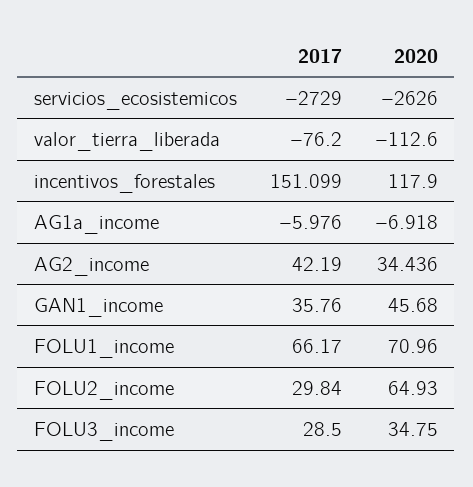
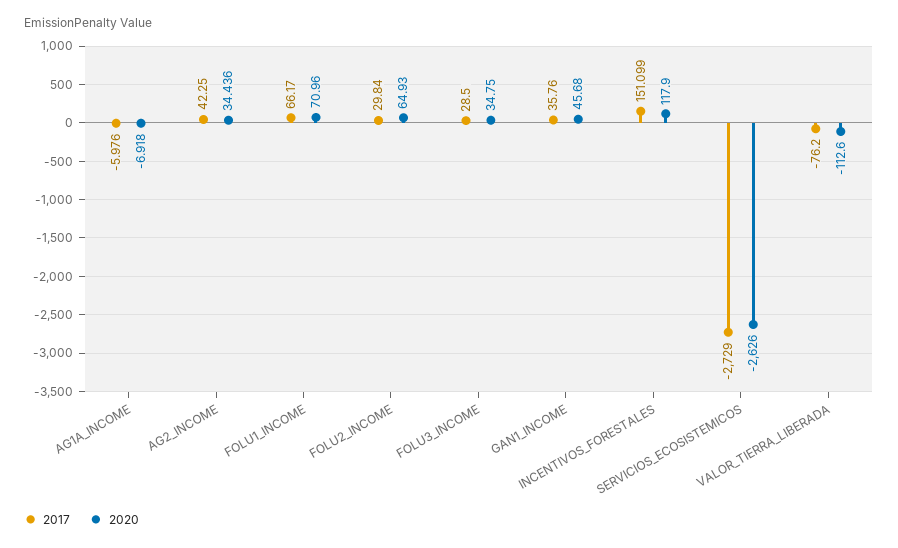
  {
    "2017": {
      "servicios_ecosistemicos": -2729,
      "valor_tierra_liberada": -76.2,
      "incentivos_forestales": 151.099,
      "AG1a_income": -5.976,
-     "AG2_income": 42.19,
+     "AG2_income": 42.25,
      "GAN1_income": 35.76,
      "FOLU1_income": 66.17,
      "FOLU2_income": 29.84,
      "FOLU3_income": 28.5
    },
    "2020": {
      "servicios_ecosistemicos": -2626,
      "valor_tierra_liberada": -112.6,
      "incentivos_forestales": 117.9,
      "AG1a_income": -6.918,
      "AG2_income": 34.436,
      "GAN1_income": 45.68,
      "FOLU1_income": 70.96,
      "FOLU2_income": 64.93,
      "FOLU3_income": 34.75
    }
  }

